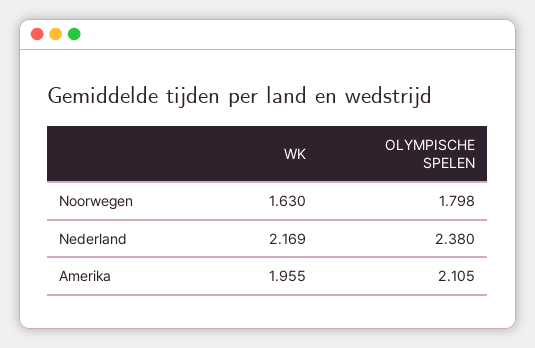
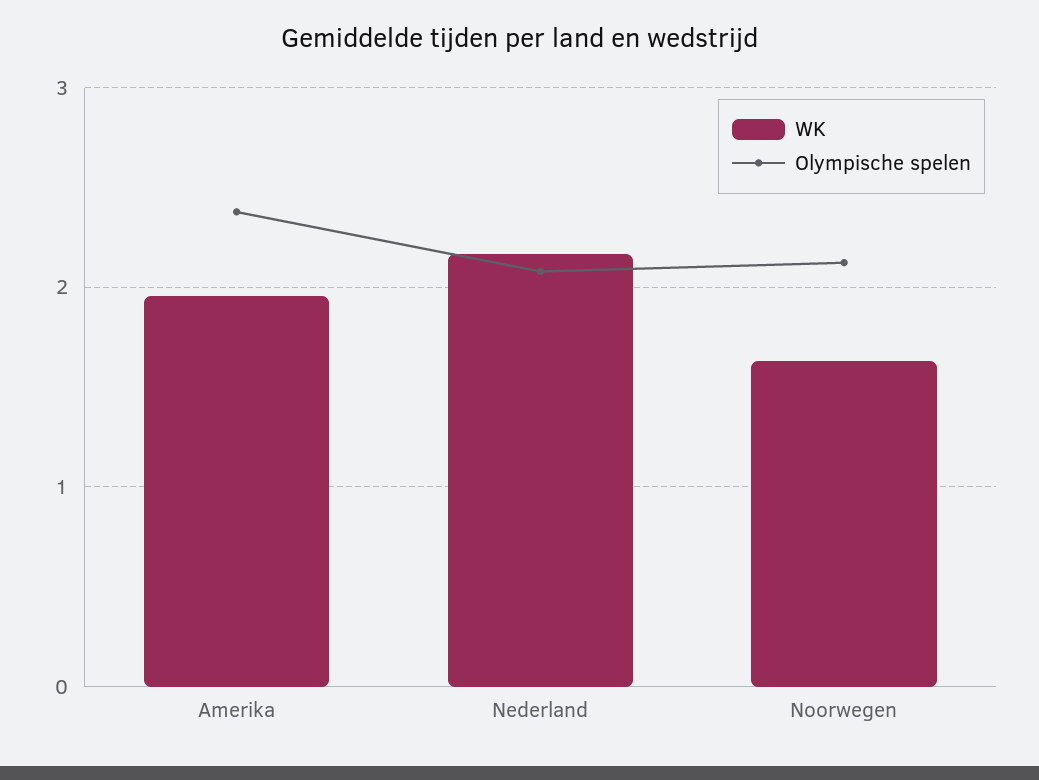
  {
    "WK": {
      "Noorwegen": 1.63,
      "Nederland": 2.169,
      "Amerika": 1.955
    },
    "OLYMPISCHE SPELEN": {
-     "Noorwegen": 1.798,
+     "Noorwegen": 2.1,
-     "Nederland": 2.38,
+     "Nederland": 2.1,
-     "Amerika": 2.105
+     "Amerika": 2.4
    }
  }

